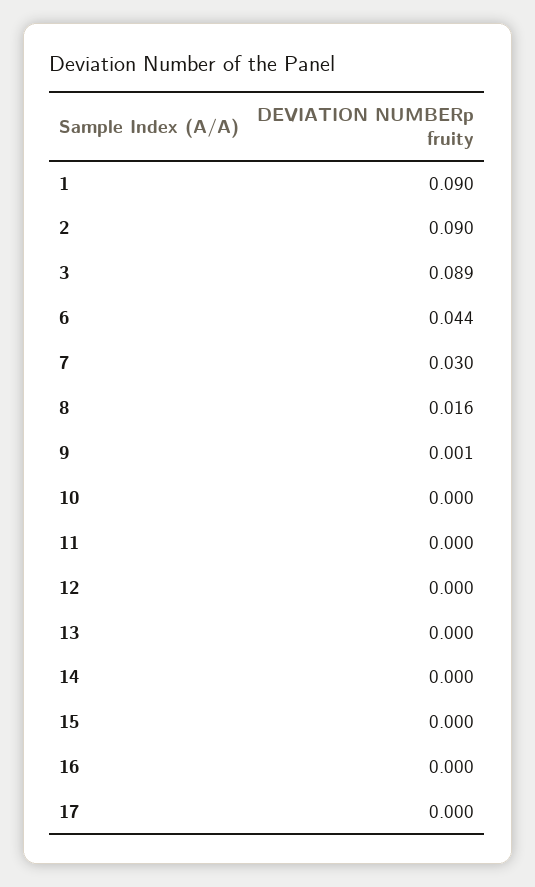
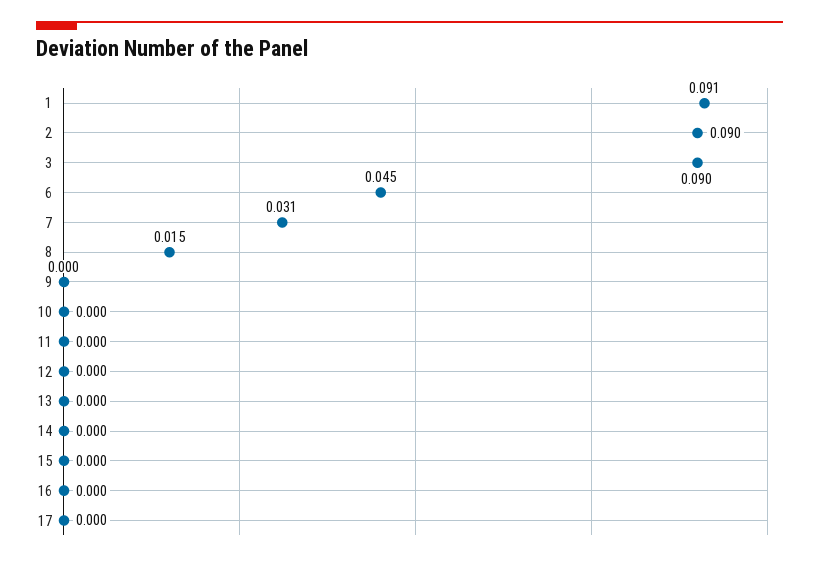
  {
-   "1": 0.09,
+   "1": 0.091,
    "2": 0.09,
-   "3": 0.089,
+   "3": 0.09,
-   "6": 0.044,
+   "6": 0.045,
-   "7": 0.03,
+   "7": 0.031,
-   "8": 0.016,
+   "8": 0.015,
-   "9": 0.001,
+   "9": 0,
    "10": 0,
    "11": 0,
    "12": 0,
    "13": 0,
    "14": 0,
    "15": 0,
    "16": 0,
    "17": 0
  }

